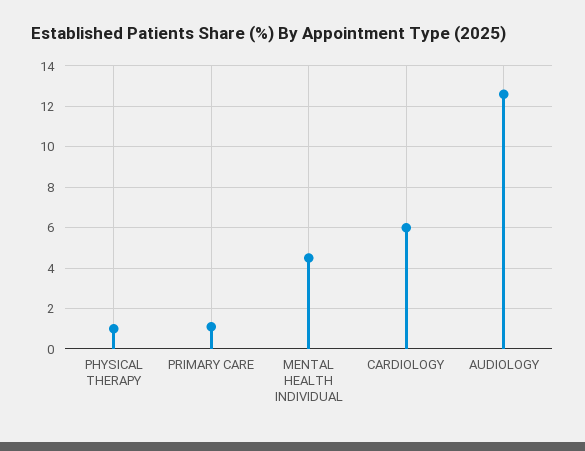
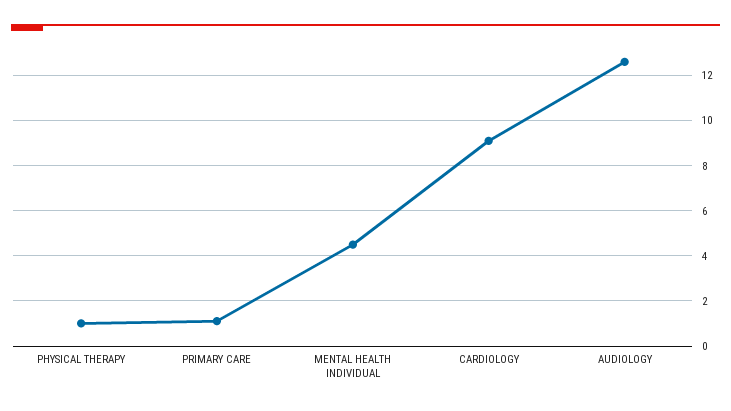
  {
    "PHYSICAL THERAPY": 1,
    "PRIMARY CARE": 1,
    "MENTAL HEALTH INDIVIDUAL": 4.5,
-   "CARDIOLOGY": 6,
+   "CARDIOLOGY": 9,
    "AUDIOLOGY": 12.5
  }

